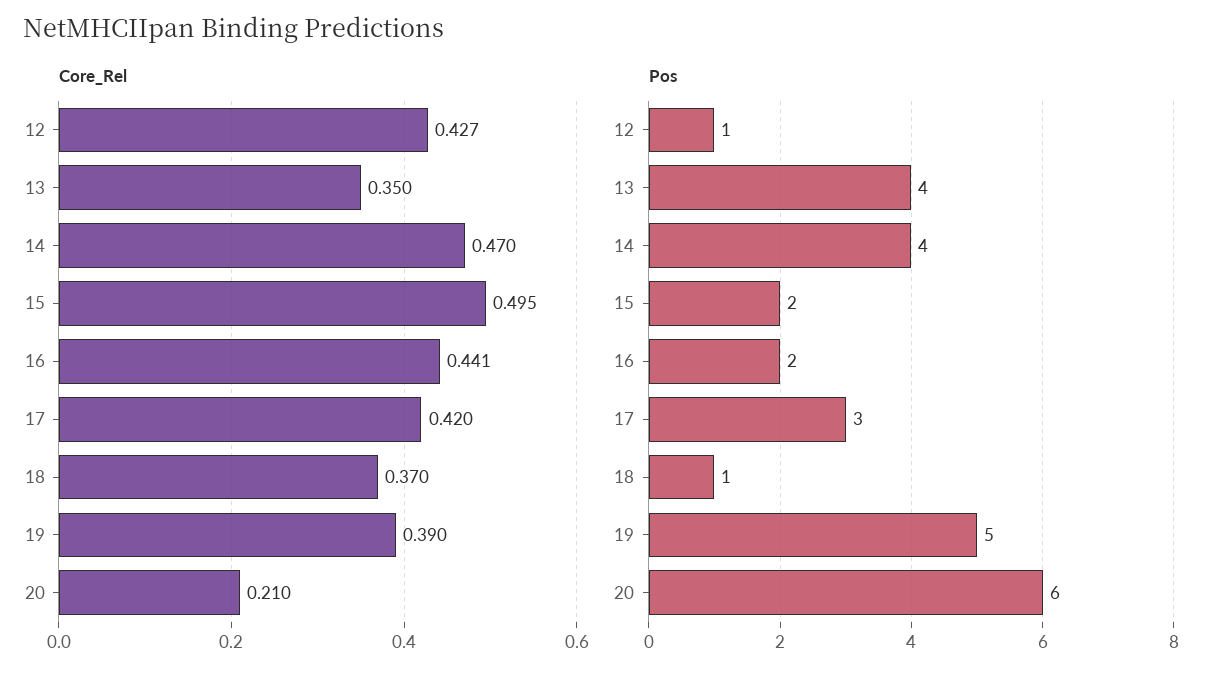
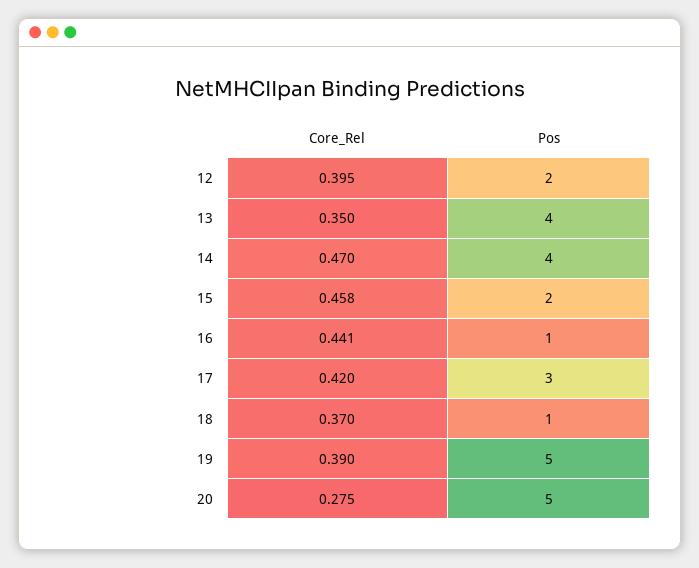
  {
    "Core_Rel": {
-     "12": 0.427,
+     "12": 0.395,
      "13": 0.35,
      "14": 0.47,
-     "15": 0.495,
+     "15": 0.458,
      "16": 0.441,
      "17": 0.42,
      "18": 0.37,
      "19": 0.39,
-     "20": 0.21
+     "20": 0.275
    },
    "Pos": {
-     "12": 1,
+     "12": 2,
      "13": 4,
      "14": 4,
      "15": 2,
-     "16": 2,
+     "16": 1,
      "17": 3,
      "18": 1,
      "19": 5,
-     "20": 6
+     "20": 5
    }
  }

